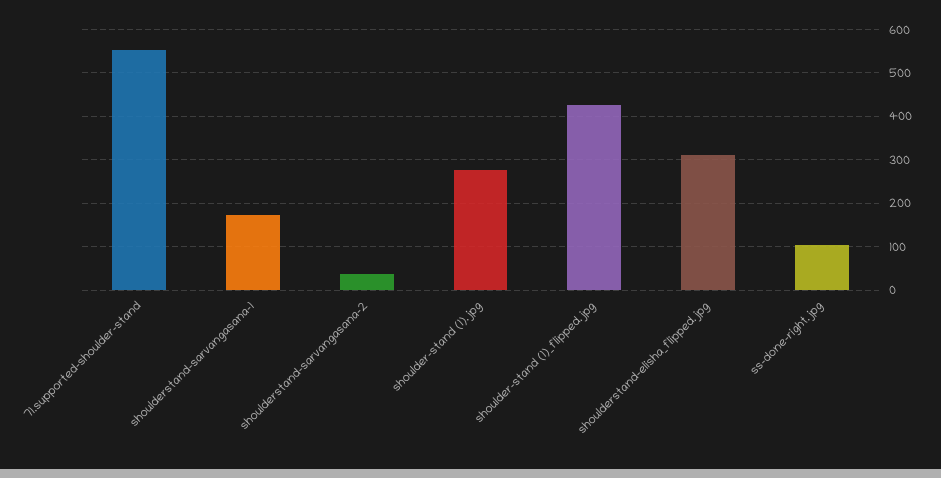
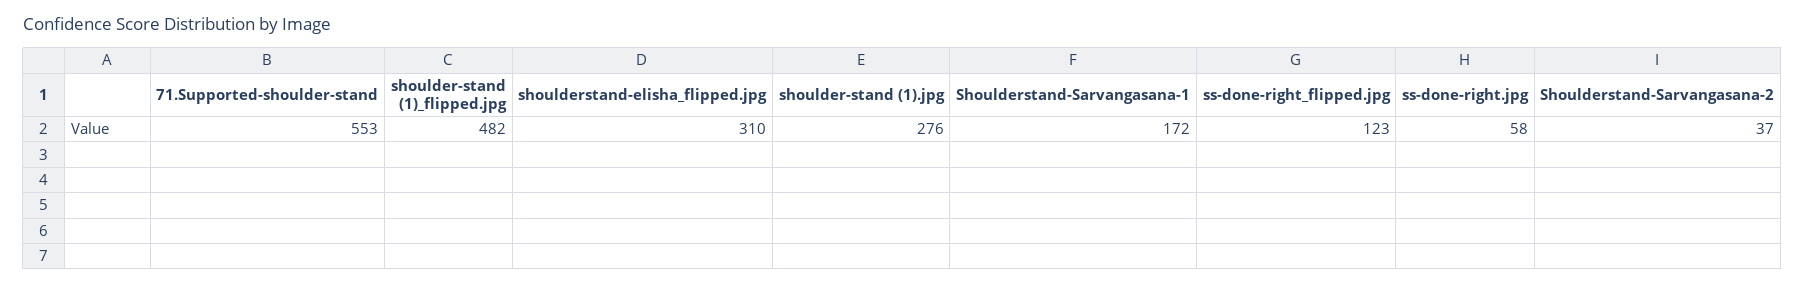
  {
    "71.supported-shoulder-stand": 553,
    "shoulderstand-sarvangasana-1": 172,
    "shoulderstand-sarvangasana-2": 37,
    "shoulder-stand (1).jpg": 276,
-   "shoulder-stand (1)_flipped.jpg": 420,
+   "shoulder-stand (1)_flipped.jpg": 482,
    "shoulderstand-elisha_flipped.jpg": 310,
-   "ss-done-right.jpg": 100
+   "ss-done-right.jpg": 58,
+   "ss-done-right_flipped.jpg": 123
  }

